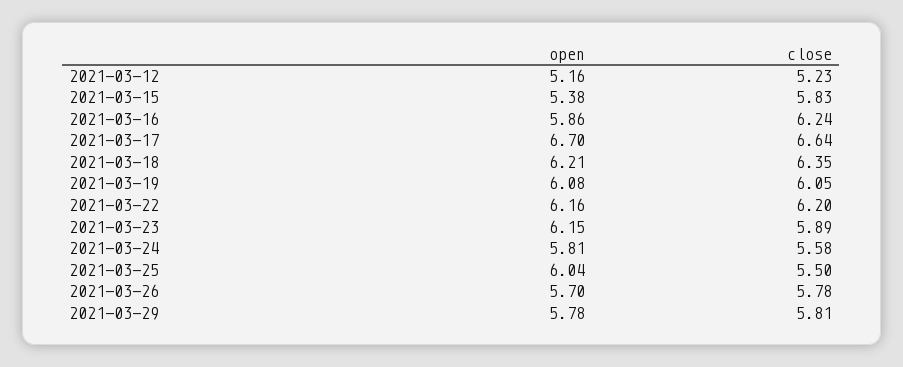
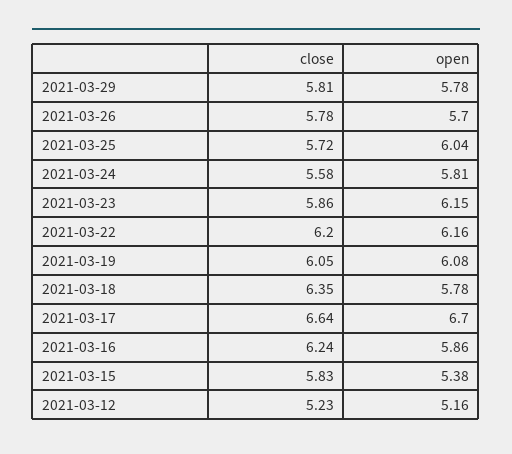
  {
    "open": {
      "2021-03-12": 5.16,
      "2021-03-15": 5.38,
      "2021-03-16": 5.86,
      "2021-03-17": 6.7,
-     "2021-03-18": 6.21,
+     "2021-03-18": 5.78,
      "2021-03-19": 6.08,
      "2021-03-22": 6.16,
      "2021-03-23": 6.15,
      "2021-03-24": 5.81,
      "2021-03-25": 6.04,
      "2021-03-26": 5.7,
      "2021-03-29": 5.78
    },
    "close": {
      "2021-03-12": 5.23,
      "2021-03-15": 5.83,
      "2021-03-16": 6.24,
      "2021-03-17": 6.64,
      "2021-03-18": 6.35,
      "2021-03-19": 6.05,
      "2021-03-22": 6.2,
-     "2021-03-23": 5.89,
+     "2021-03-23": 5.86,
      "2021-03-24": 5.58,
-     "2021-03-25": 5.5,
+     "2021-03-25": 5.72,
      "2021-03-26": 5.78,
      "2021-03-29": 5.81
    }
  }

